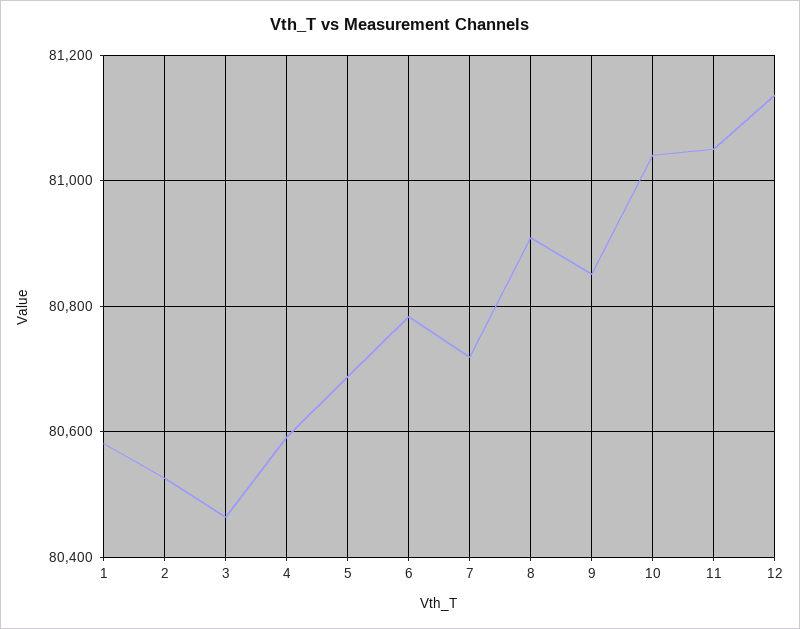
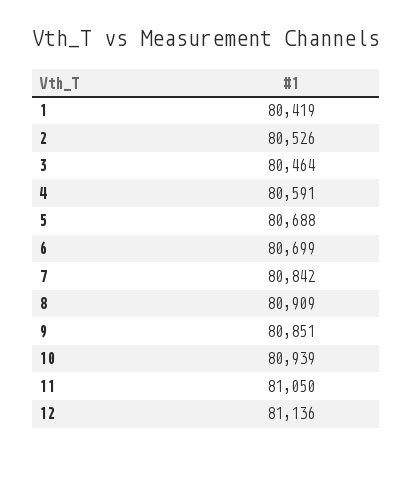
  {
-   "1": 80580,
+   "1": 80419,
    "2": 80526,
    "3": 80464,
    "4": 80591,
    "5": 80688,
-   "6": 80780,
+   "6": 80699,
-   "7": 80720,
+   "7": 80842,
    "8": 80909,
    "9": 80851,
-   "10": 81040,
+   "10": 80939,
    "11": 81050,
    "12": 81136
  }

